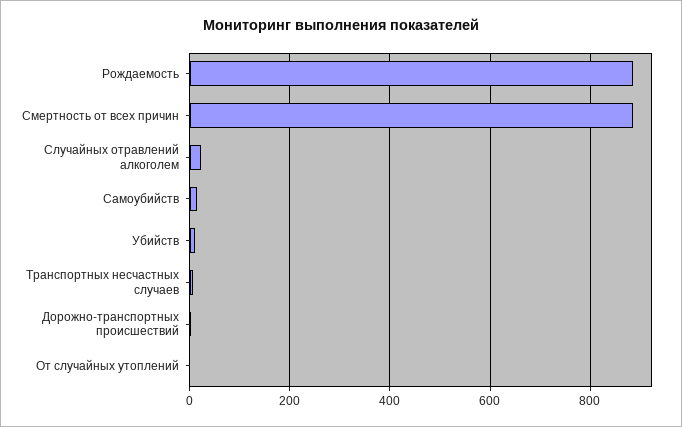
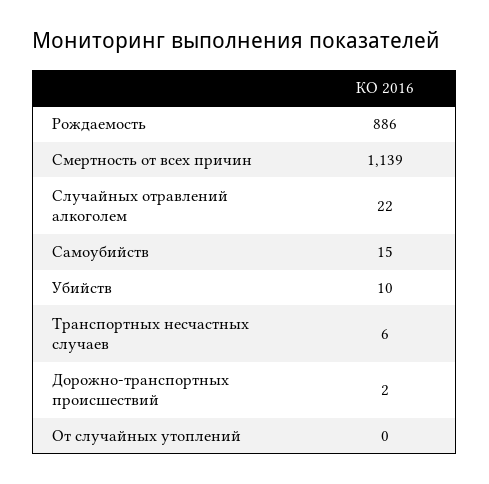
  {
    "Рождаемость": 886,
-   "Смертность от всех причин": 880,
+   "Смертность от всех причин": 1139,
    "Случайных отравлений алкоголем": 22,
    "Самоубийств": 15,
    "Убийств": 10,
    "Транспортных несчастных случаев": 6,
    "Дорожно-транспортных происшествий": 2,
    "От случайных утоплений": 0
  }

